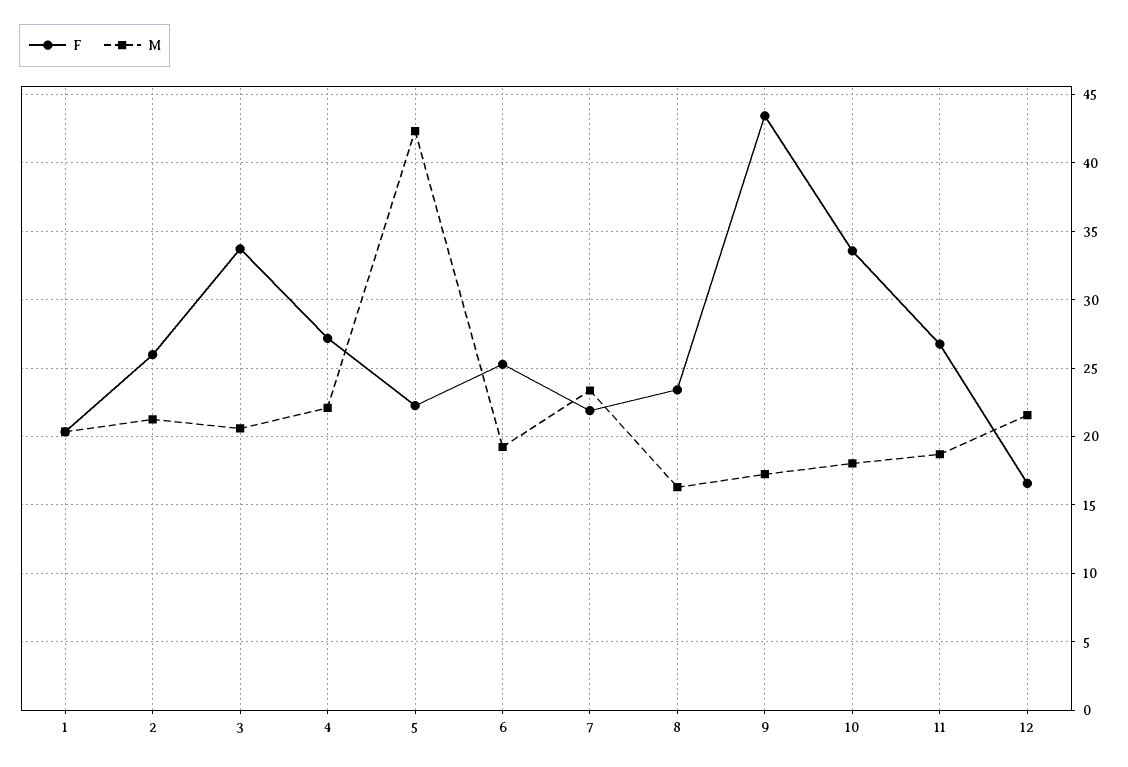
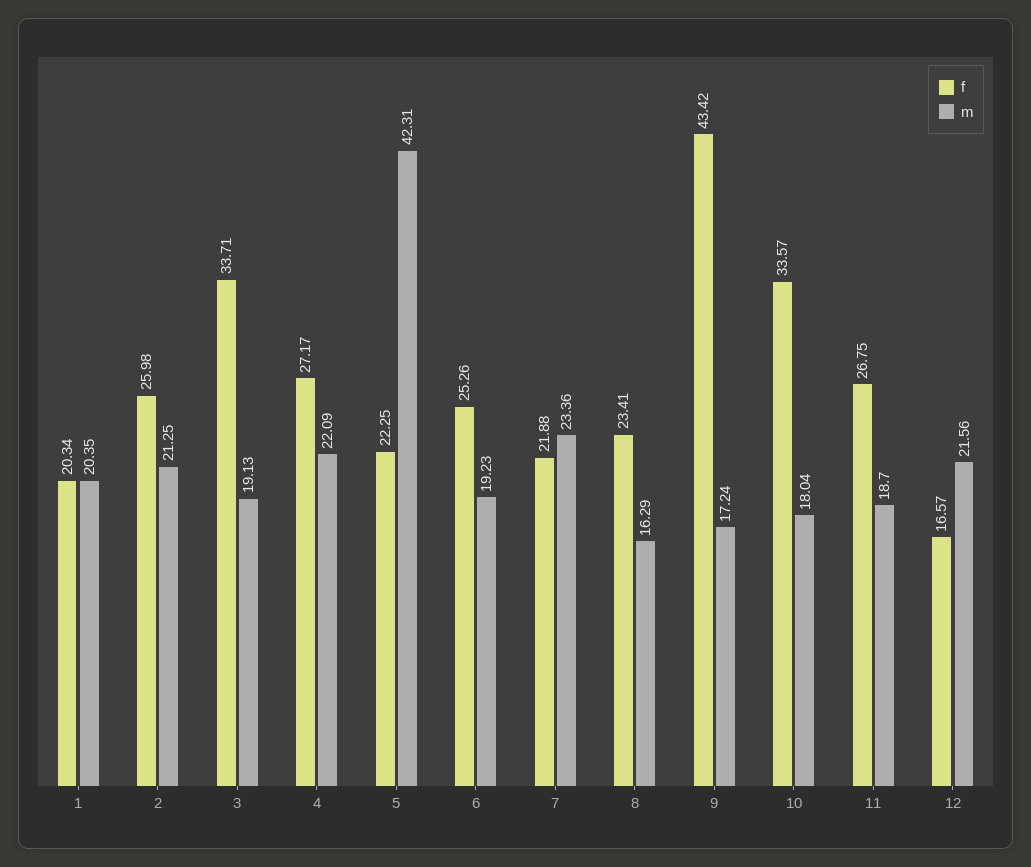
  {
    "F": {
      "1": 20.34,
      "2": 25.98,
      "3": 33.71,
      "4": 27.17,
      "5": 22.25,
      "6": 25.26,
      "7": 21.88,
      "8": 23.41,
      "9": 43.42,
      "10": 33.57,
      "11": 26.75,
      "12": 16.57
    },
    "M": {
      "1": 20.35,
      "2": 21.25,
-     "3": 20.5,
+     "3": 19.13,
      "4": 22.09,
      "5": 42.31,
      "6": 19.23,
      "7": 23.36,
      "8": 16.29,
      "9": 17.24,
      "10": 18.04,
      "11": 18.7,
      "12": 21.56
    }
  }

